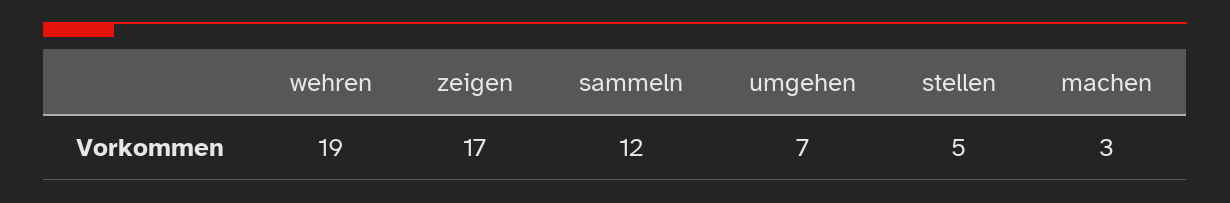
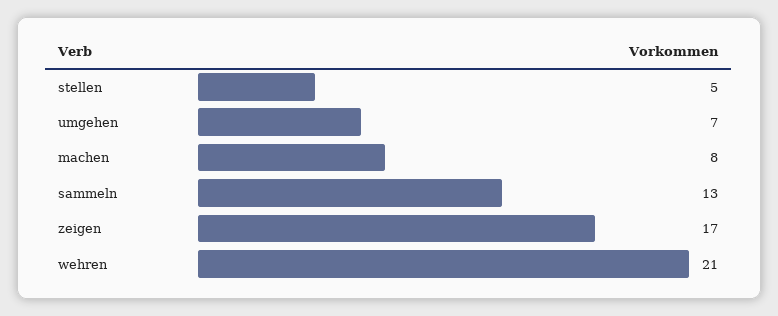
  {
-   "wehren": 19,
+   "wehren": 21,
    "zeigen": 17,
-   "sammeln": 12,
+   "sammeln": 13,
    "umgehen": 7,
    "stellen": 5,
-   "machen": 3
+   "machen": 8
  }

